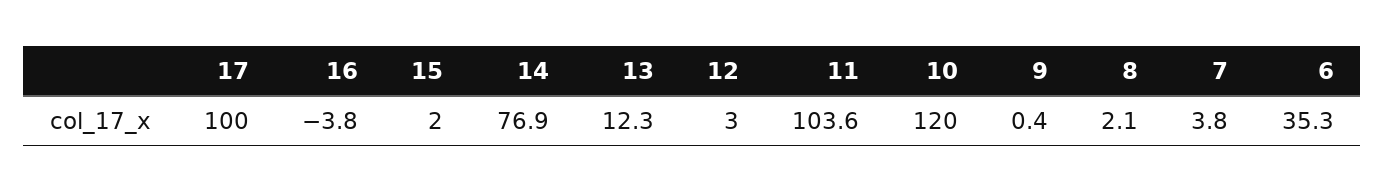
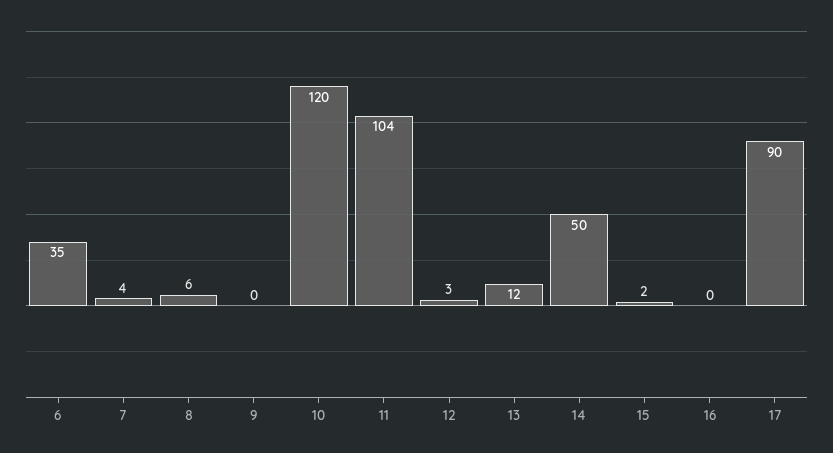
  {
-   "17": 100,
+   "17": 90,
-   "16": -3.8,
+   "16": 0,
    "15": 2,
-   "14": 76.9,
+   "14": 50,
    "13": 12.3,
    "12": 3,
    "11": 103.6,
    "10": 120,
    "9": 0.4,
-   "8": 2.1,
+   "8": 6,
    "7": 3.8,
    "6": 35.3
  }

